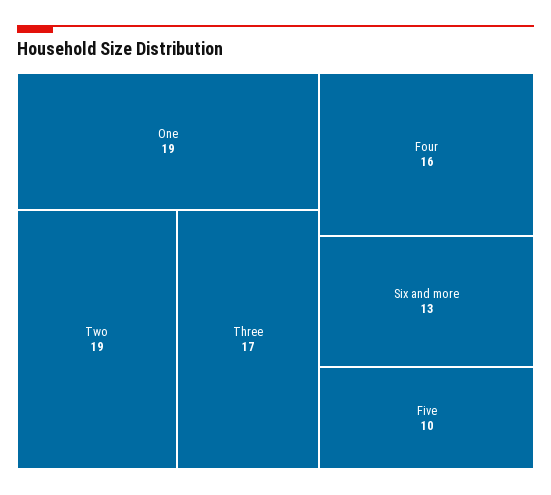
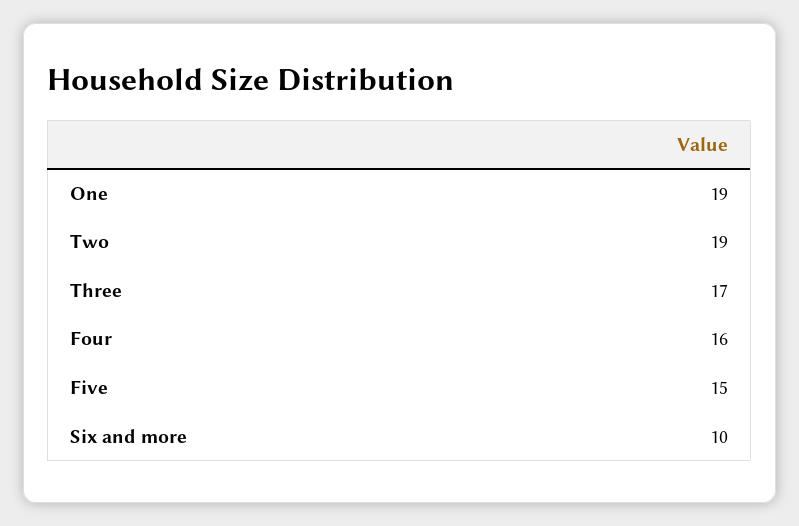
  {
    "One": 19,
    "Two": 19,
    "Three": 17,
    "Four": 16,
-   "Six and more": 13,
+   "Six and more": 10,
-   "Five": 10
+   "Five": 15
  }

